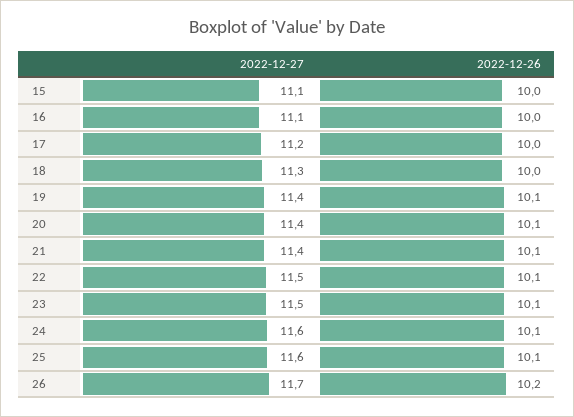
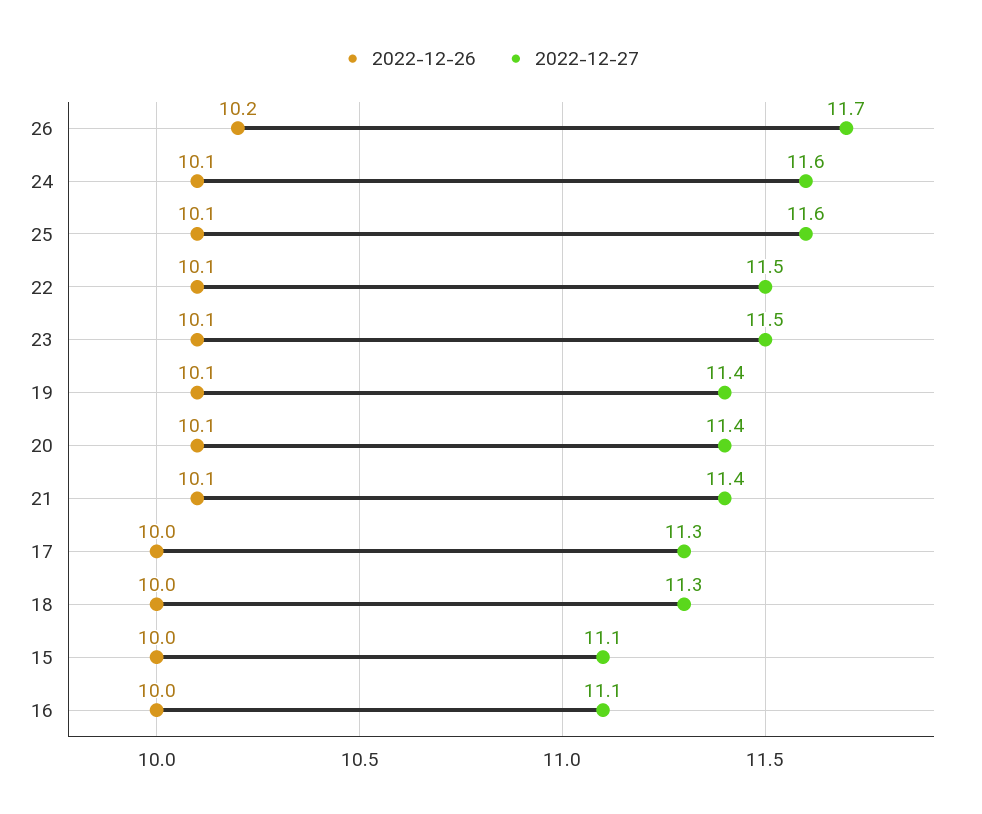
  {
    "2022-12-27": {
      "15": 11.1,
      "16": 11.1,
-     "17": 11.2,
+     "17": 11.3,
      "18": 11.3,
      "19": 11.4,
      "20": 11.4,
      "21": 11.4,
      "22": 11.5,
      "23": 11.5,
      "24": 11.6,
      "25": 11.6,
      "26": 11.7
    },
    "2022-12-26": {
      "15": 10,
      "16": 10,
      "17": 10,
      "18": 10,
      "19": 10.1,
      "20": 10.1,
      "21": 10.1,
      "22": 10.1,
      "23": 10.1,
      "24": 10.1,
      "25": 10.1,
      "26": 10.2
    }
  }

